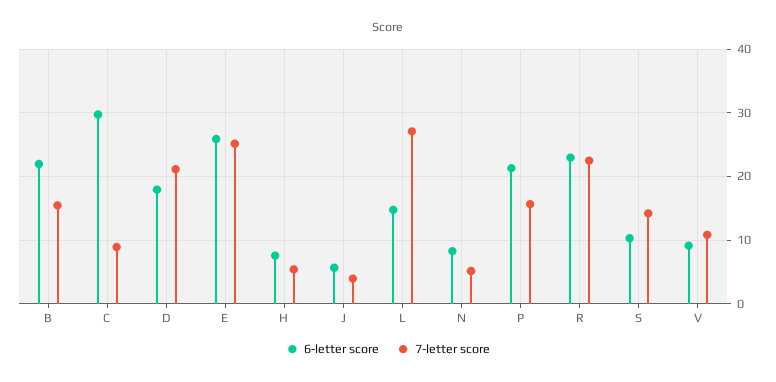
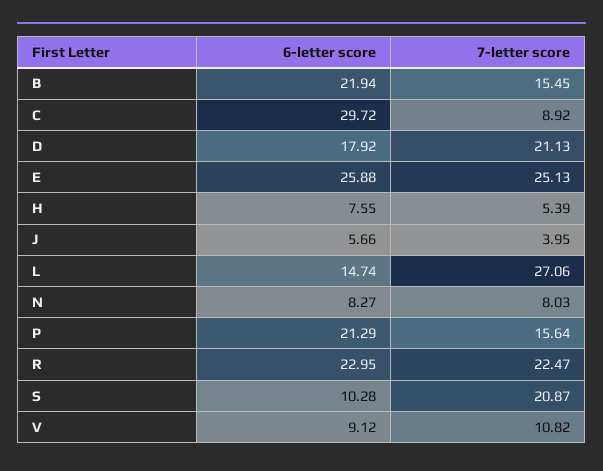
  {
    "6-letter score": {
      "B": 21.94,
      "C": 29.72,
      "D": 17.92,
      "E": 25.88,
      "H": 7.55,
      "J": 5.66,
      "L": 14.74,
      "N": 8.27,
      "P": 21.29,
      "R": 22.95,
      "S": 10.28,
      "V": 9.12
    },
    "7-letter score": {
      "B": 15.45,
      "C": 8.92,
      "D": 21.13,
      "E": 25.13,
      "H": 5.39,
      "J": 3.95,
      "L": 27.06,
-     "N": 5,
+     "N": 8.03,
      "P": 15.64,
      "R": 22.47,
-     "S": 14,
+     "S": 20.87,
      "V": 10.82
    }
  }

